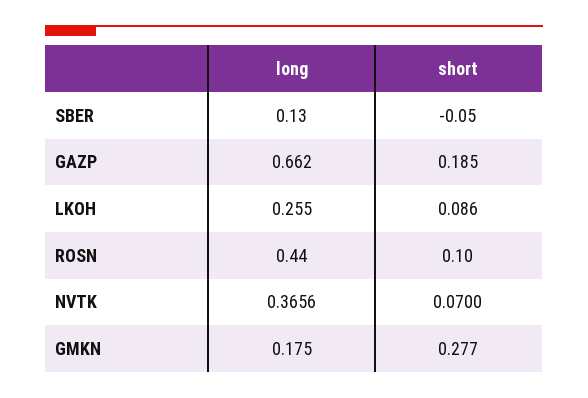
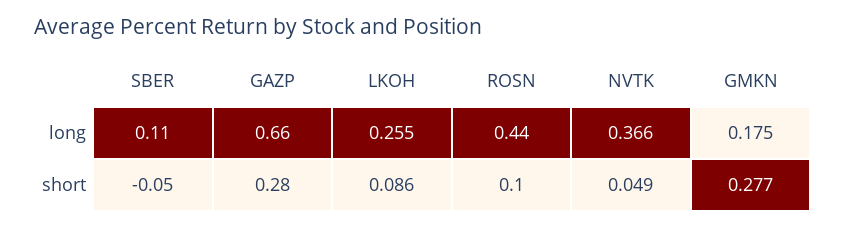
  {
    "long": {
-     "SBER": 0.13,
+     "SBER": 0.11,
      "GAZP": 0.662,
      "LKOH": 0.255,
      "ROSN": 0.44,
      "NVTK": 0.3656,
      "GMKN": 0.175
    },
    "short": {
      "SBER": -0.05,
-     "GAZP": 0.185,
+     "GAZP": 0.28,
      "LKOH": 0.086,
      "ROSN": 0.1,
-     "NVTK": 0.07,
+     "NVTK": 0.049,
      "GMKN": 0.277
    }
  }

